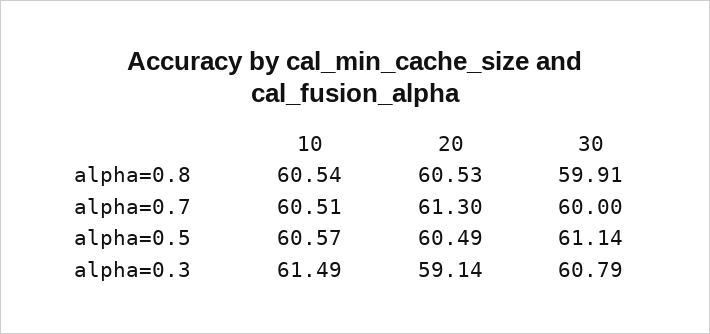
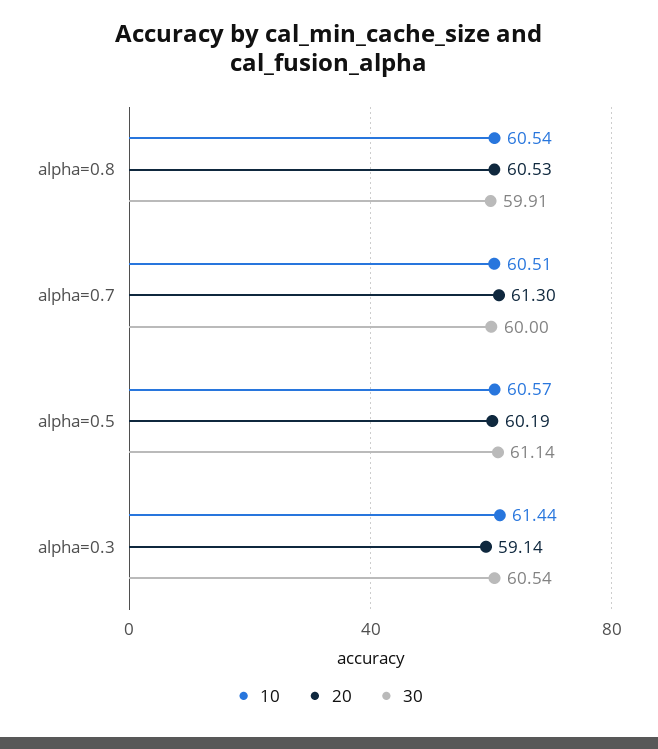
  {
    "10": {
      "alpha=0.8": 60.54,
      "alpha=0.7": 60.51,
      "alpha=0.5": 60.57,
-     "alpha=0.3": 61.49
+     "alpha=0.3": 61.44
    },
    "20": {
      "alpha=0.8": 60.53,
      "alpha=0.7": 61.3,
-     "alpha=0.5": 60.49,
+     "alpha=0.5": 60.19,
      "alpha=0.3": 59.14
    },
    "30": {
      "alpha=0.8": 59.91,
      "alpha=0.7": 60,
      "alpha=0.5": 61.14,
-     "alpha=0.3": 60.79
+     "alpha=0.3": 60.54
    }
  }

